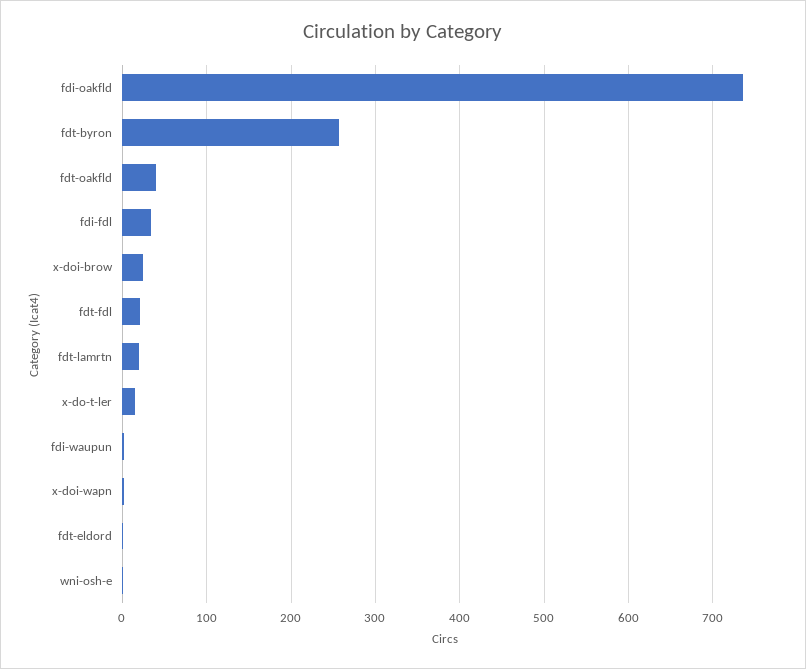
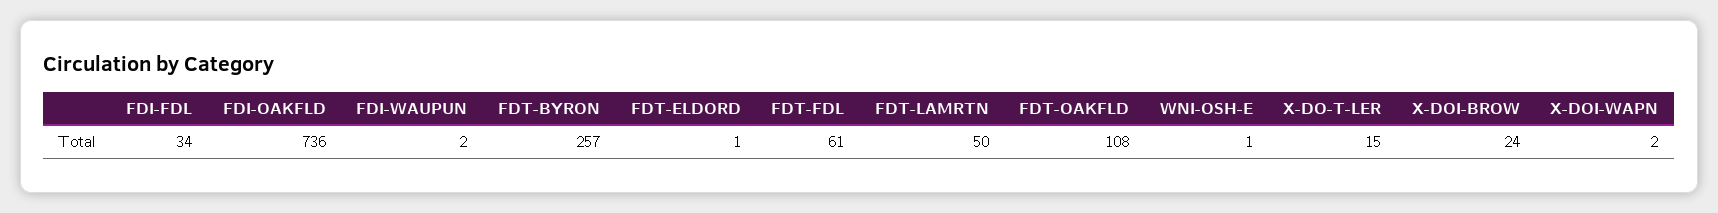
  {
    "fdi-oakfld": 736,
    "fdt-byron": 257,
-   "fdt-oakfld": 40,
+   "fdt-oakfld": 108,
    "fdi-fdl": 34,
    "x-doi-brow": 24,
-   "fdt-fdl": 20,
+   "fdt-fdl": 61,
-   "fdt-lamrtn": 20,
+   "fdt-lamrtn": 50,
    "x-do-t-ler": 15,
    "fdi-waupun": 2,
    "x-doi-wapn": 2,
    "fdt-eldord": 1,
    "wni-osh-e": 1
  }

